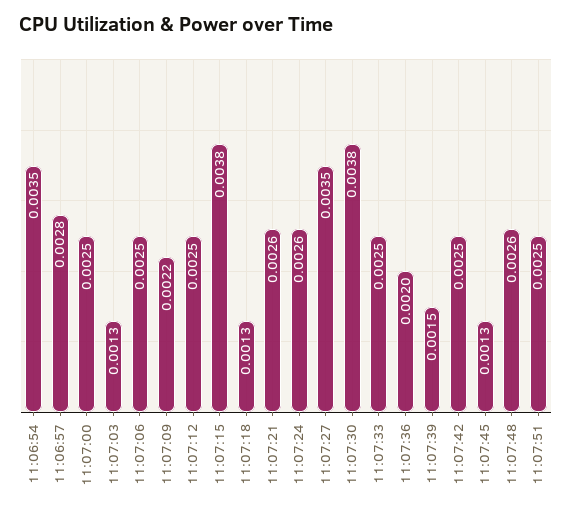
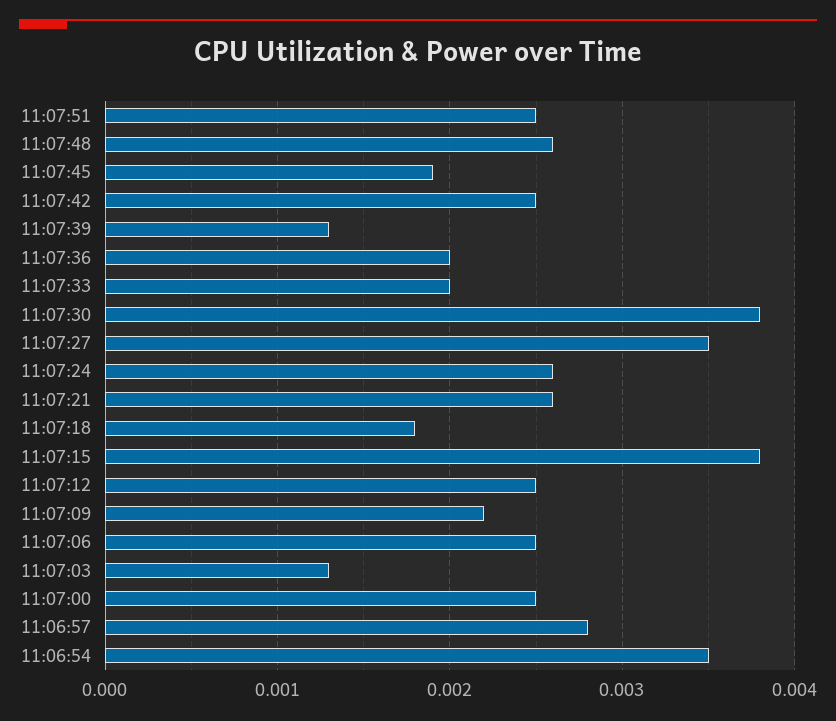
  {
    "11:06:54": 0.0035,
    "11:06:57": 0.0028,
    "11:07:00": 0.0025,
    "11:07:03": 0.0013,
    "11:07:06": 0.0025,
    "11:07:09": 0.0022,
    "11:07:12": 0.0025,
    "11:07:15": 0.0038,
-   "11:07:18": 0.0013,
+   "11:07:18": 0.0018,
    "11:07:21": 0.0026,
    "11:07:24": 0.0026,
    "11:07:27": 0.0035,
    "11:07:30": 0.0038,
-   "11:07:33": 0.0025,
+   "11:07:33": 0.002,
    "11:07:36": 0.002,
-   "11:07:39": 0.0015,
+   "11:07:39": 0.0013,
    "11:07:42": 0.0025,
-   "11:07:45": 0.0013,
+   "11:07:45": 0.0019,
    "11:07:48": 0.0026,
    "11:07:51": 0.0025
  }

